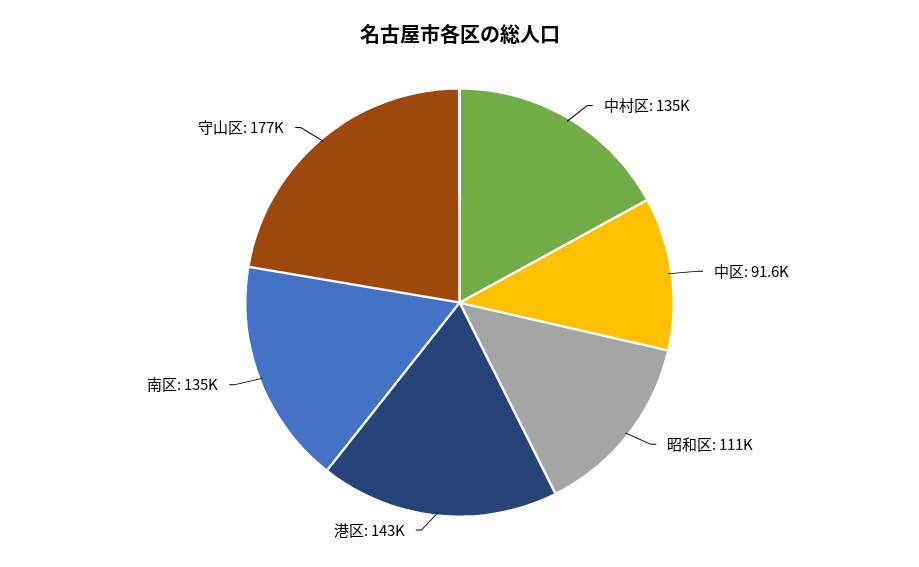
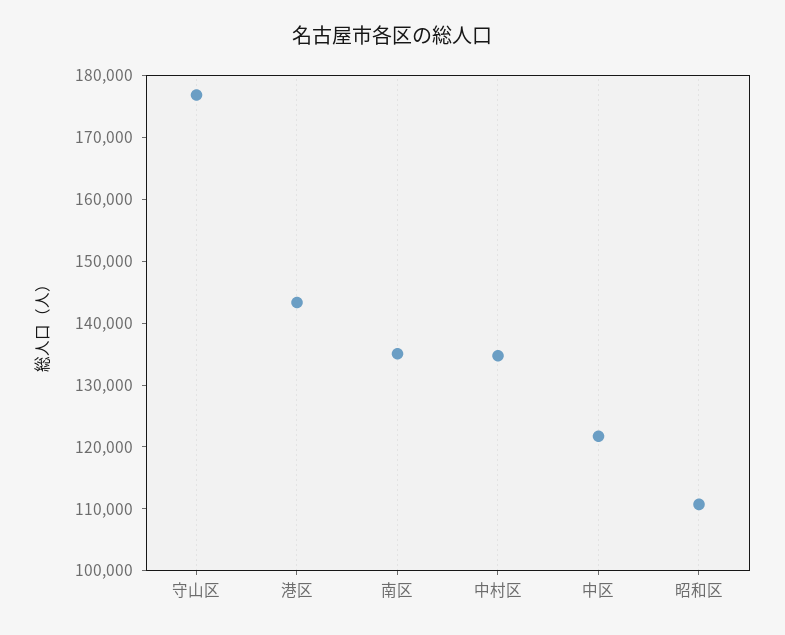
  {
    "中村区": 135000,
-   "中区": 91600,
+   "中区": 122000,
    "昭和区": 111000,
    "港区": 143000,
    "南区": 135000,
    "守山区": 177000
  }

